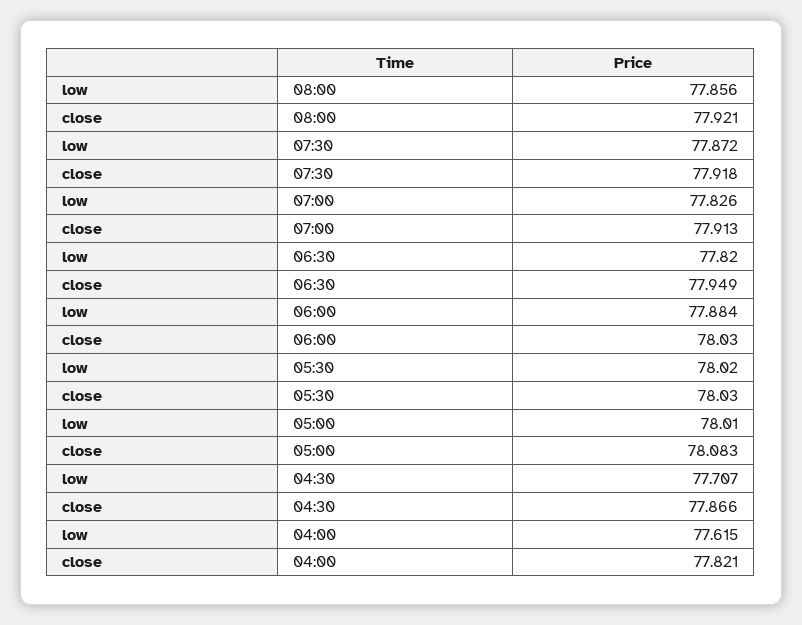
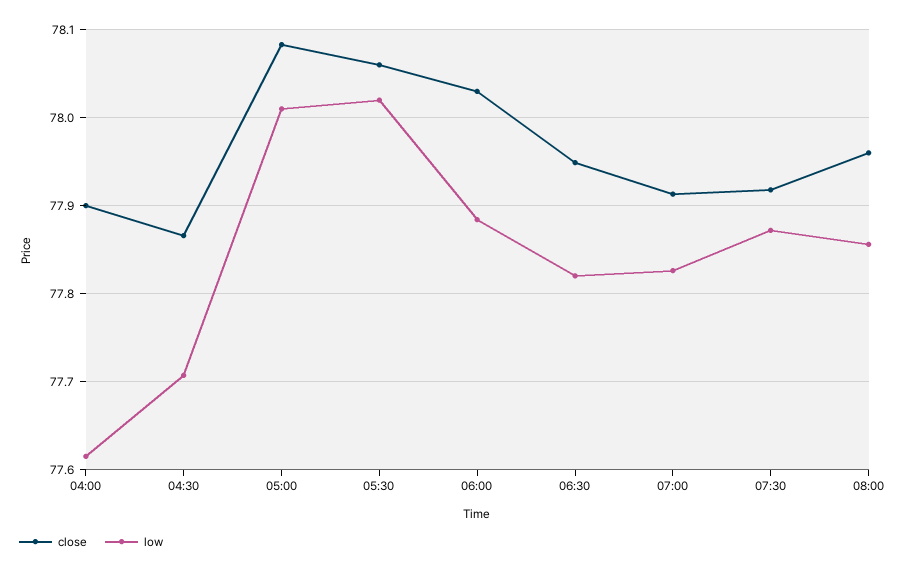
  {
    "low": {
      "08:00": 77.856,
      "07:30": 77.872,
      "07:00": 77.826,
      "06:30": 77.82,
      "06:00": 77.884,
      "05:30": 78.02,
      "05:00": 78.01,
      "04:30": 77.707,
      "04:00": 77.615
    },
    "close": {
-     "08:00": 77.921,
+     "08:00": 77.96,
      "07:30": 77.918,
      "07:00": 77.913,
      "06:30": 77.949,
      "06:00": 78.03,
-     "05:30": 78.03,
+     "05:30": 78.06,
      "05:00": 78.083,
      "04:30": 77.866,
-     "04:00": 77.821
+     "04:00": 77.9
    }
  }

